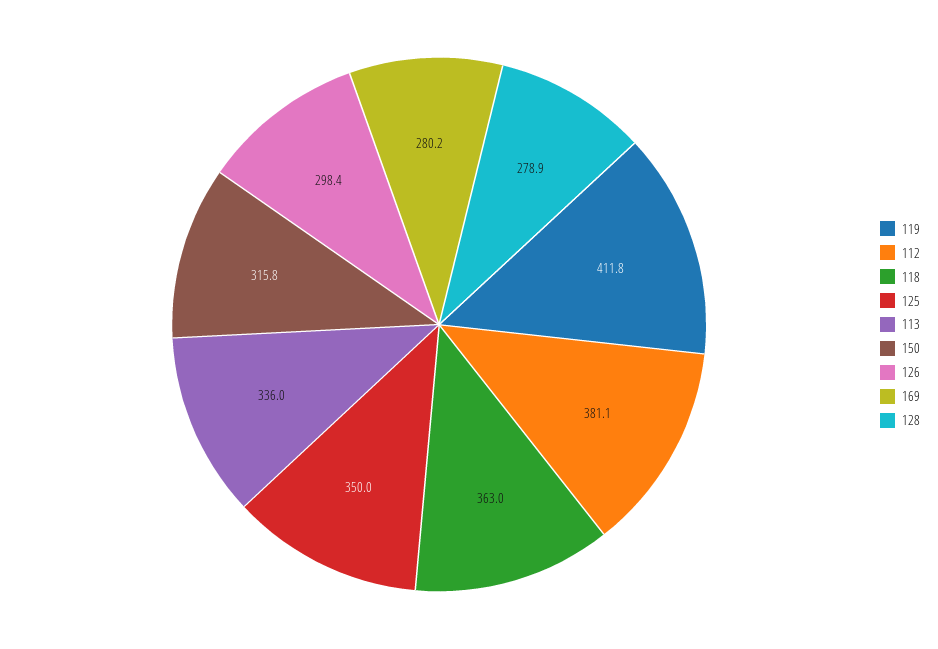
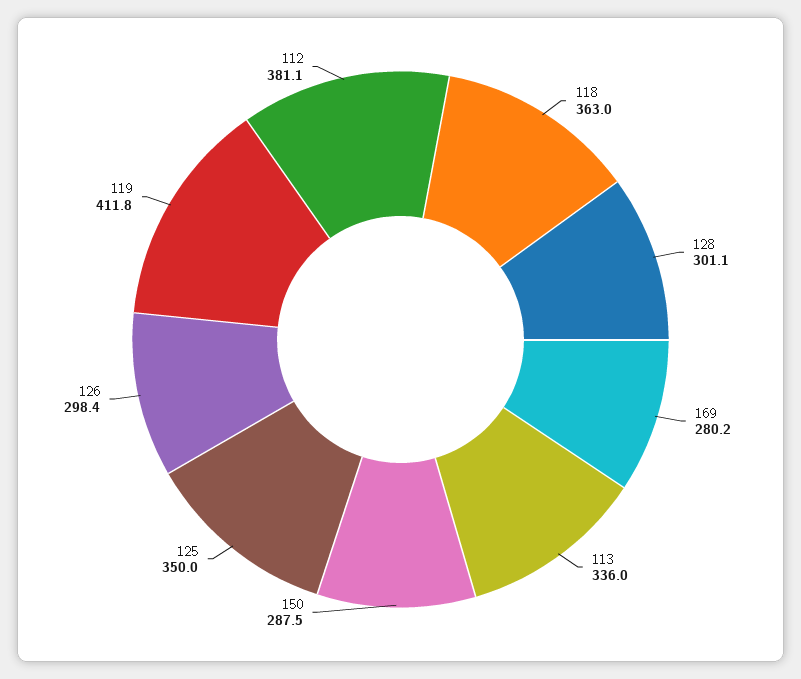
  {
    "119": 411.8,
    "112": 381.1,
    "118": 363,
    "125": 350,
    "113": 336,
-   "150": 315.8,
+   "150": 287.5,
    "126": 298.4,
    "169": 280.2,
-   "128": 278.9
+   "128": 301.1
  }

